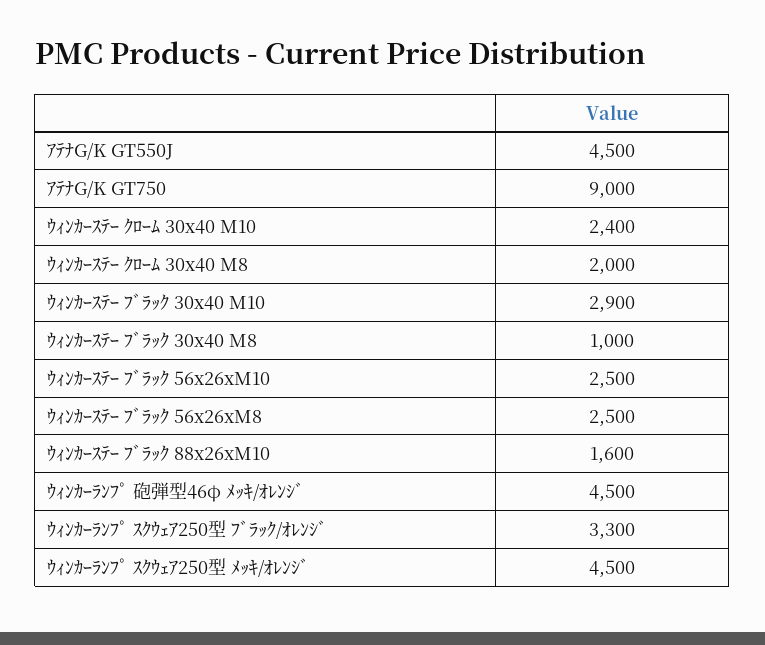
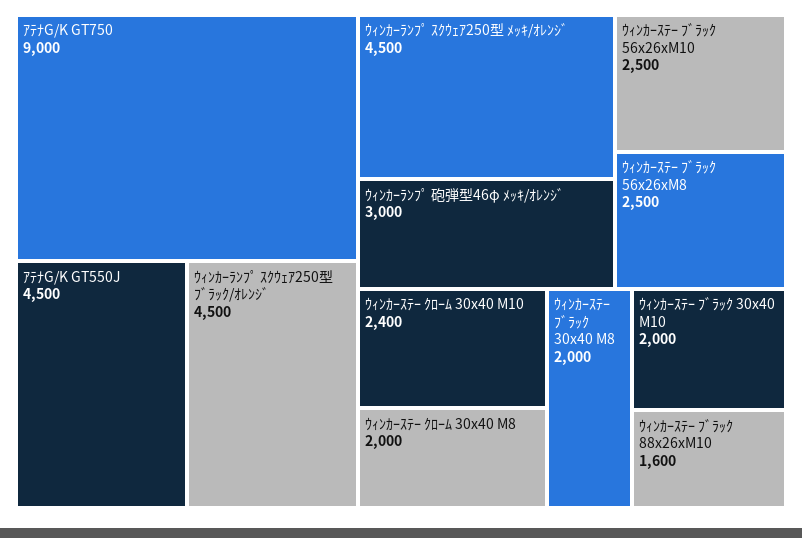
  {
    "ｱﾃﾅG/K GT550J": 4500,
    "ｱﾃﾅG/K GT750": 9000,
    "ｳｨﾝｶｰｽﾃｰ ｸﾛｰﾑ 30x40 M10": 2400,
    "ｳｨﾝｶｰｽﾃｰ ｸﾛｰﾑ 30x40 M8": 2000,
-   "ｳｨﾝｶｰｽﾃｰ ﾌﾞﾗｯｸ 30x40 M10": 2900,
+   "ｳｨﾝｶｰｽﾃｰ ﾌﾞﾗｯｸ 30x40 M10": 2000,
-   "ｳｨﾝｶｰｽﾃｰ ﾌﾞﾗｯｸ 30x40 M8": 1000,
+   "ｳｨﾝｶｰｽﾃｰ ﾌﾞﾗｯｸ 30x40 M8": 2000,
    "ｳｨﾝｶｰｽﾃｰ ﾌﾞﾗｯｸ 56x26xM10": 2500,
    "ｳｨﾝｶｰｽﾃｰ ﾌﾞﾗｯｸ 56x26xM8": 2500,
    "ｳｨﾝｶｰｽﾃｰ ﾌﾞﾗｯｸ 88x26xM10": 1600,
-   "ｳｨﾝｶｰﾗﾝﾌﾟ 砲弾型46φ ﾒｯｷ/ｵﾚﾝｼﾞ": 4500,
+   "ｳｨﾝｶｰﾗﾝﾌﾟ 砲弾型46φ ﾒｯｷ/ｵﾚﾝｼﾞ": 3000,
-   "ｳｨﾝｶｰﾗﾝﾌﾟ ｽｸｳｪｱ250型 ﾌﾞﾗｯｸ/ｵﾚﾝｼﾞ": 3300,
+   "ｳｨﾝｶｰﾗﾝﾌﾟ ｽｸｳｪｱ250型 ﾌﾞﾗｯｸ/ｵﾚﾝｼﾞ": 4500,
    "ｳｨﾝｶｰﾗﾝﾌﾟ ｽｸｳｪｱ250型 ﾒｯｷ/ｵﾚﾝｼﾞ": 4500
  }

